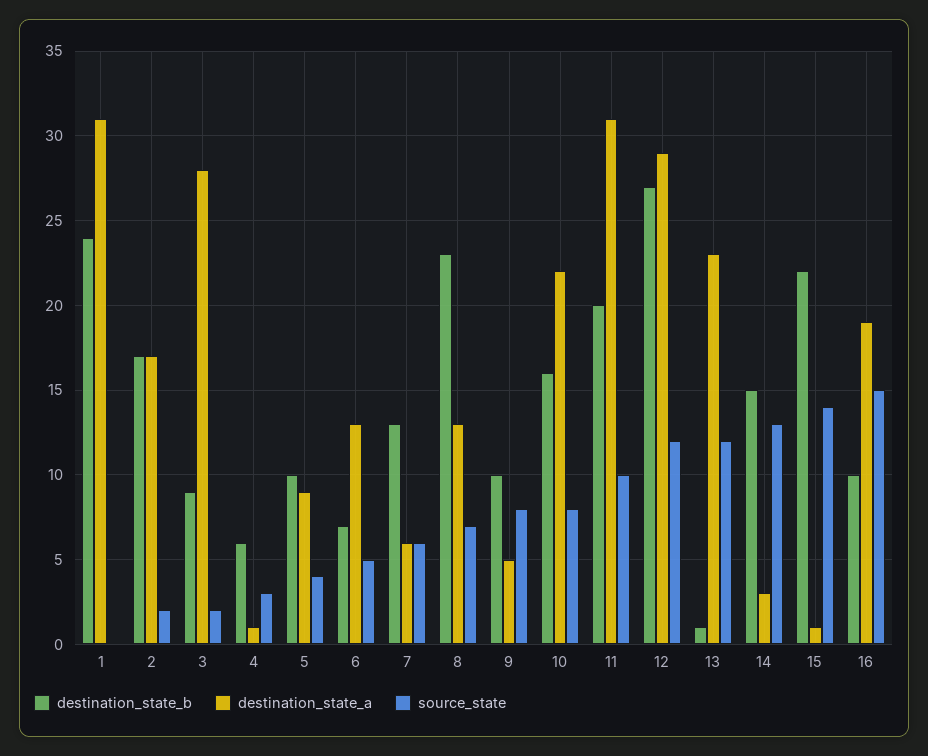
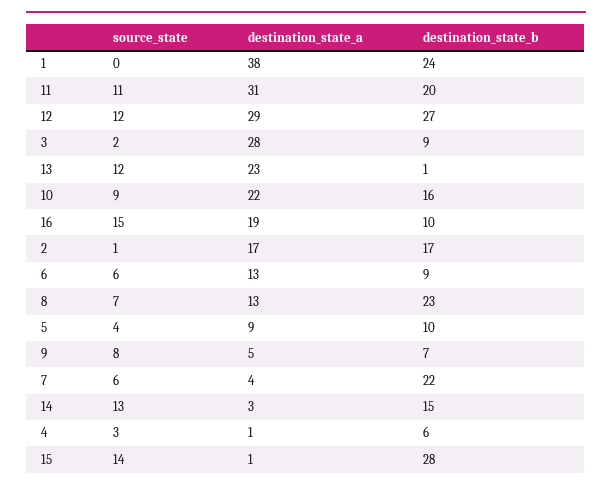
  {
    "destination_state_b": {
      "1": 24,
      "2": 17,
      "3": 9,
      "4": 6,
      "5": 10,
-     "6": 7,
+     "6": 9,
-     "7": 13,
+     "7": 22,
      "8": 23,
-     "9": 10,
+     "9": 7,
      "10": 16,
      "11": 20,
      "12": 27,
      "13": 1,
      "14": 15,
-     "15": 22,
+     "15": 28,
      "16": 10
    },
    "destination_state_a": {
-     "1": 31,
+     "1": 38,
      "2": 17,
      "3": 28,
      "4": 1,
      "5": 9,
      "6": 13,
-     "7": 6,
+     "7": 4,
      "8": 13,
      "9": 5,
      "10": 22,
      "11": 31,
      "12": 29,
      "13": 23,
      "14": 3,
      "15": 1,
      "16": 19
    },
    "source_state": {
      "1": 0,
-     "2": 2,
+     "2": 1,
      "3": 2,
      "4": 3,
      "5": 4,
-     "6": 5,
+     "6": 6,
      "7": 6,
      "8": 7,
      "9": 8,
-     "10": 8,
+     "10": 9,
-     "11": 10,
+     "11": 11,
      "12": 12,
      "13": 12,
      "14": 13,
      "15": 14,
      "16": 15
    }
  }

